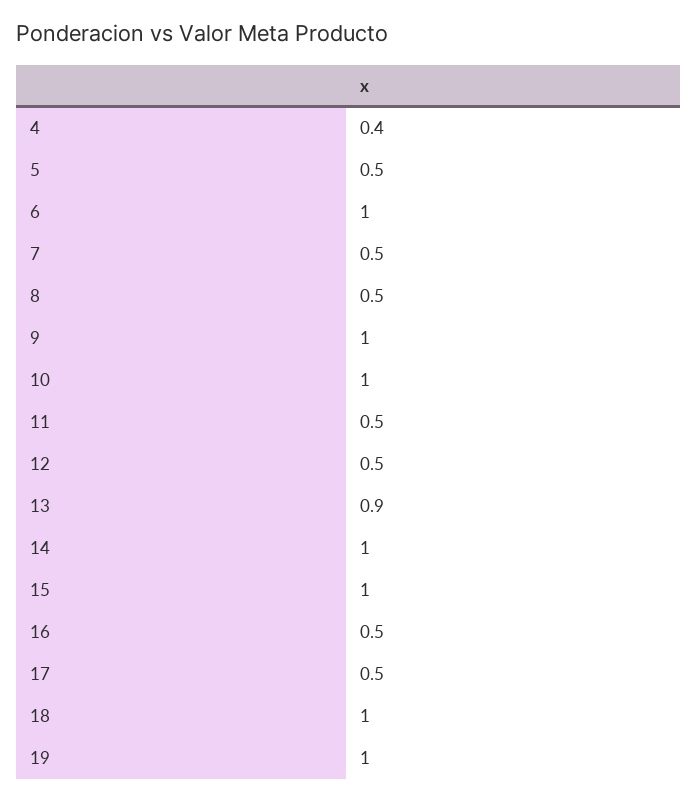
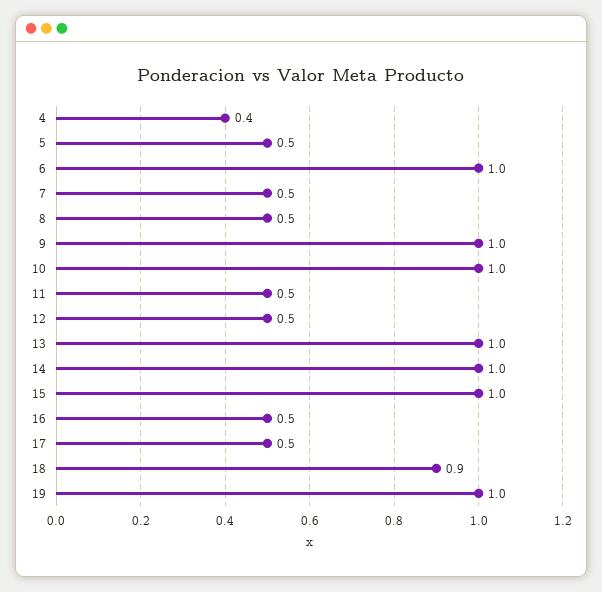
  {
    "4": 0.4,
    "5": 0.5,
    "6": 1,
    "7": 0.5,
    "8": 0.5,
    "9": 1,
    "10": 1,
    "11": 0.5,
    "12": 0.5,
-   "13": 0.9,
+   "13": 1,
    "14": 1,
    "15": 1,
    "16": 0.5,
    "17": 0.5,
-   "18": 1,
+   "18": 0.9,
    "19": 1
  }

